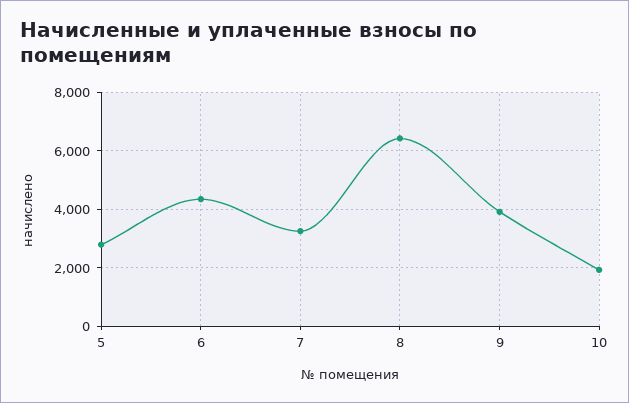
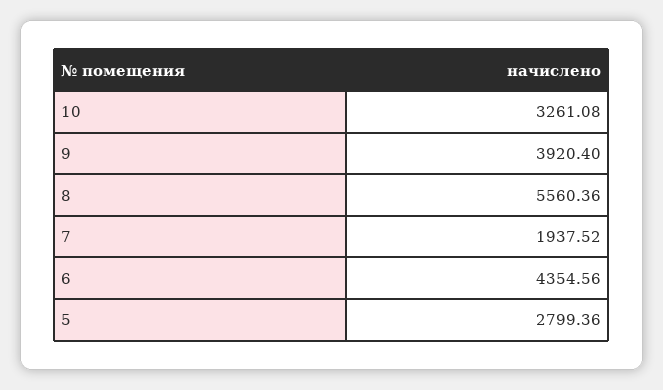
  {
    "5": 2799.36,
    "6": 4354.56,
-   "7": 3250,
+   "7": 1937.52,
-   "8": 6500,
+   "8": 5560.36,
    "9": 3920.4,
-   "10": 2000
+   "10": 3261.08
  }

